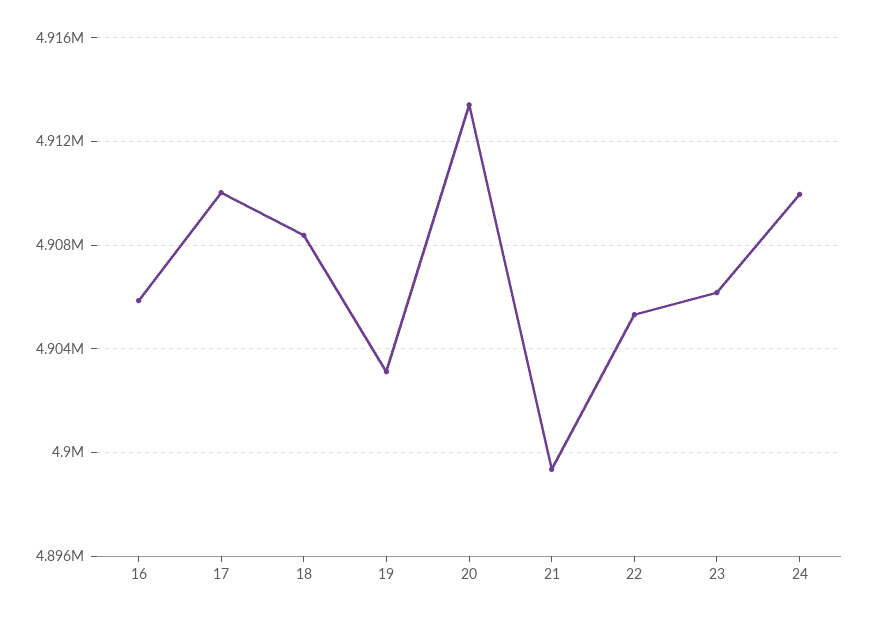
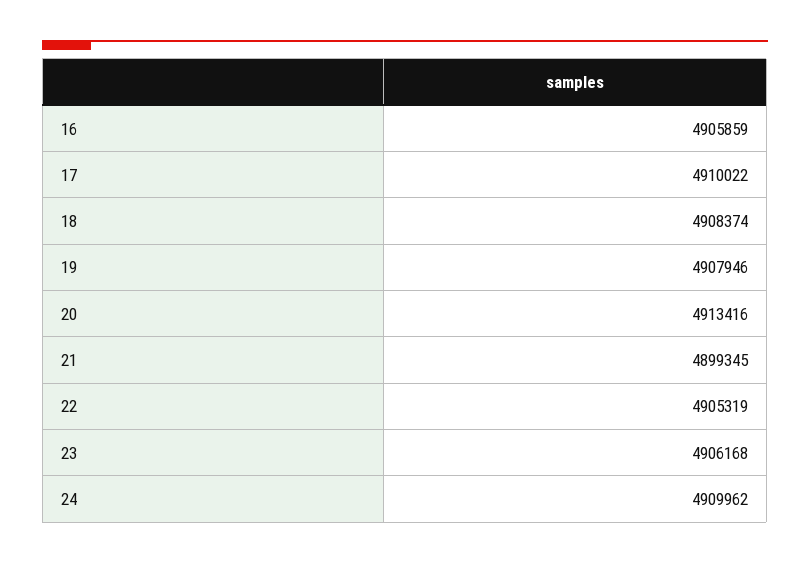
  {
    "16": 4905859,
    "17": 4910022,
    "18": 4908374,
-   "19": 4903000,
+   "19": 4907946,
    "20": 4913416,
    "21": 4899345,
    "22": 4905319,
    "23": 4906168,
    "24": 4909962
  }

